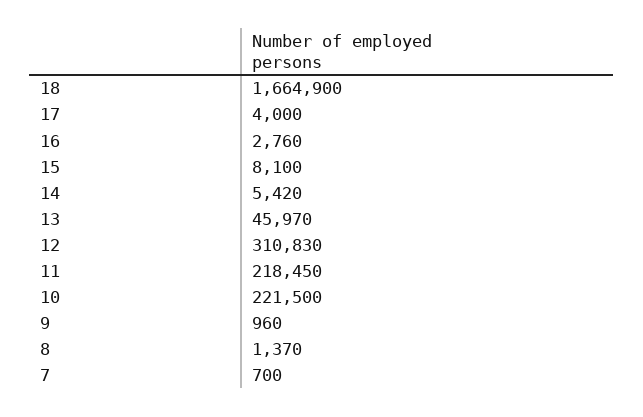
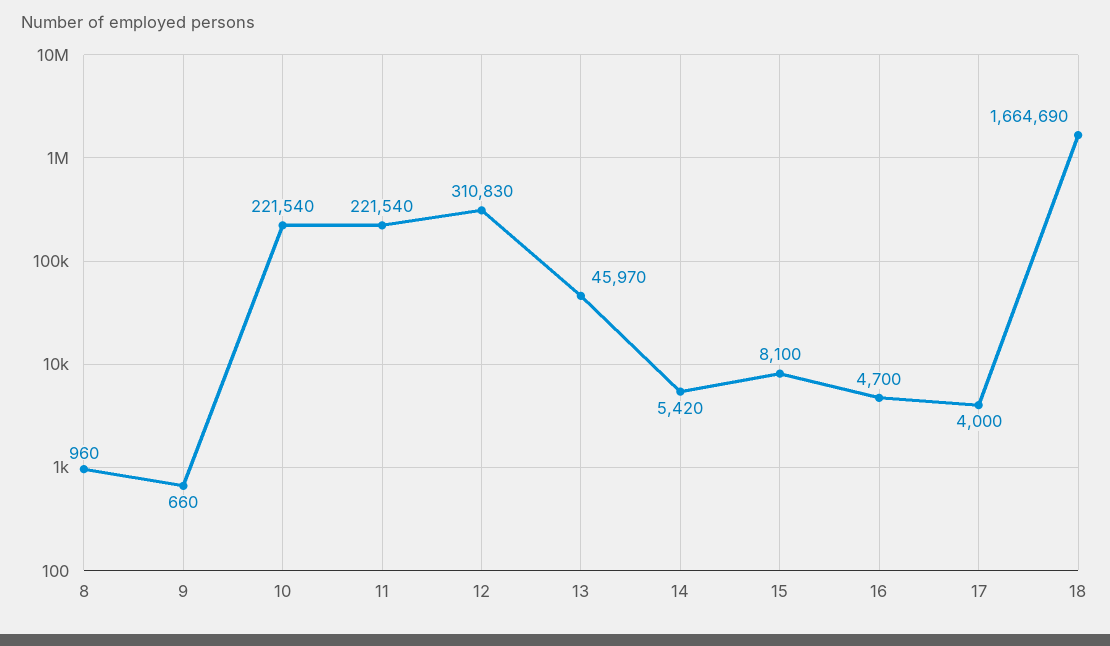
  {
-   "18": 1664900,
+   "18": 1664690,
    "17": 4000,
-   "16": 2760,
+   "16": 4700,
    "15": 8100,
    "14": 5420,
    "13": 45970,
    "12": 310830,
-   "11": 218450,
+   "11": 221540,
-   "10": 221500,
+   "10": 221540,
-   "9": 960,
+   "9": 660,
-   "8": 1370,
+   "8": 960
-   "7": 700
  }

